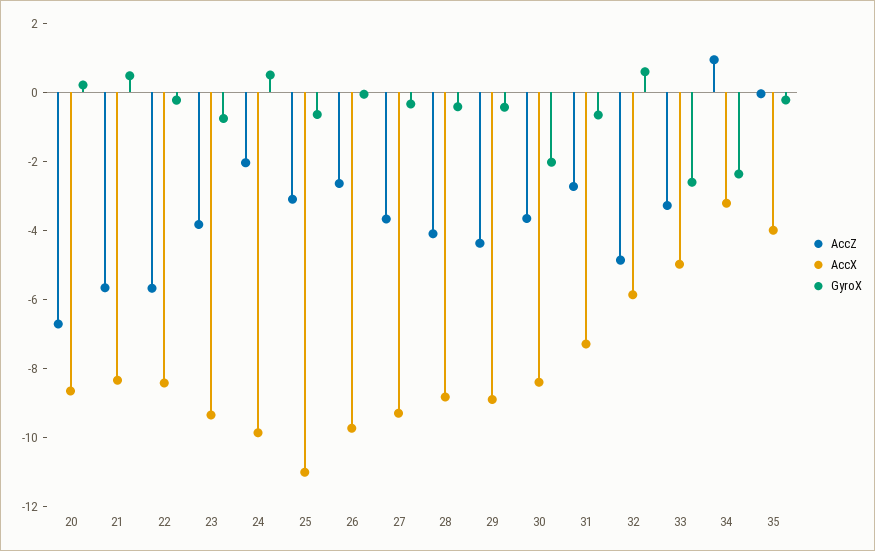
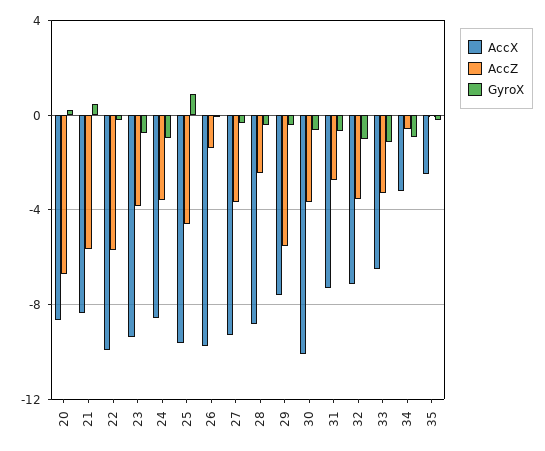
  {
    "AccZ": {
      "20": -6.5,
      "21": -5.5,
      "22": -5.5,
      "23": -4,
-     "24": -2,
+     "24": -3.5,
-     "25": -3,
+     "25": -4.5,
-     "26": -2.5,
+     "26": -1.5,
      "27": -3.5,
-     "28": -4,
+     "28": -2.5,
-     "29": -4.5,
+     "29": -5.5,
      "30": -3.5,
      "31": -2.5,
-     "32": -5,
+     "32": -3.5,
      "33": -3.5,
-     "34": 1,
+     "34": -0.5,
      "35": 0
    },
    "AccX": {
      "20": -8.5,
      "21": -8.5,
-     "22": -8.5,
+     "22": -10,
      "23": -9.5,
-     "24": -10,
+     "24": -8.5,
-     "25": -11,
+     "25": -9.5,
      "26": -9.5,
      "27": -9.5,
      "28": -9,
-     "29": -9,
+     "29": -7.5,
-     "30": -8.5,
+     "30": -10,
      "31": -7.5,
-     "32": -6,
+     "32": -7,
-     "33": -5,
+     "33": -6.5,
      "34": -3,
-     "35": -4
+     "35": -2.5
    },
    "GyroX": {
      "20": 0,
      "21": 0.5,
      "22": 0,
      "23": -1,
-     "24": 0.5,
+     "24": -1,
-     "25": -0.5,
+     "25": 1,
      "26": 0,
      "27": -0.5,
      "28": -0.5,
      "29": -0.5,
-     "30": -2,
+     "30": -0.5,
      "31": -0.5,
-     "32": 0.5,
+     "32": -1,
-     "33": -2.5,
+     "33": -1,
-     "34": -2.5,
+     "34": -1,
      "35": 0
    }
  }

